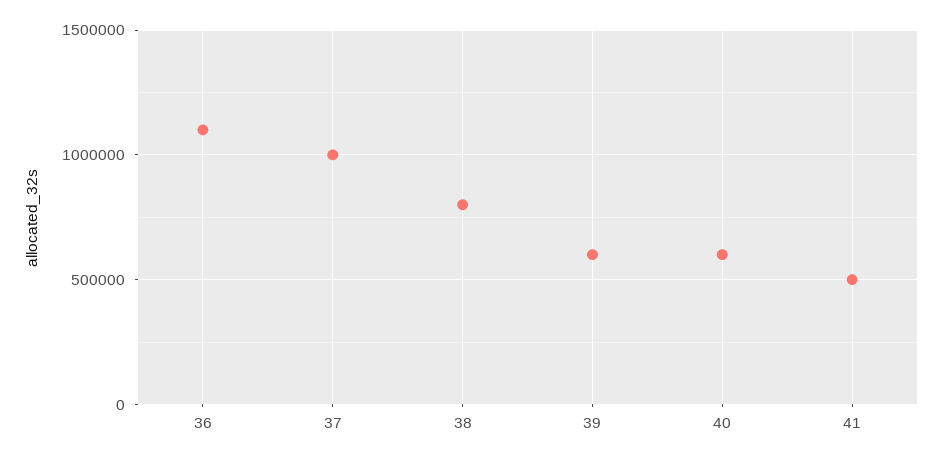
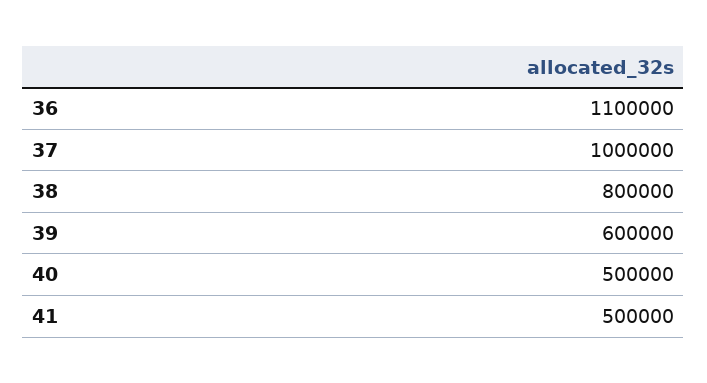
  {
    "36": 1100000,
    "37": 1000000,
    "38": 800000,
    "39": 600000,
-   "40": 600000,
+   "40": 500000,
    "41": 500000
  }

